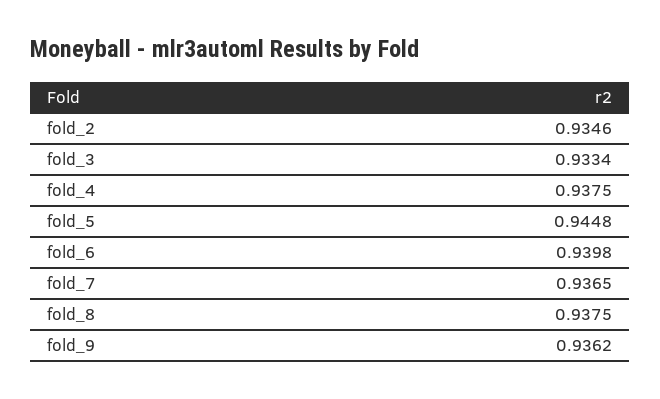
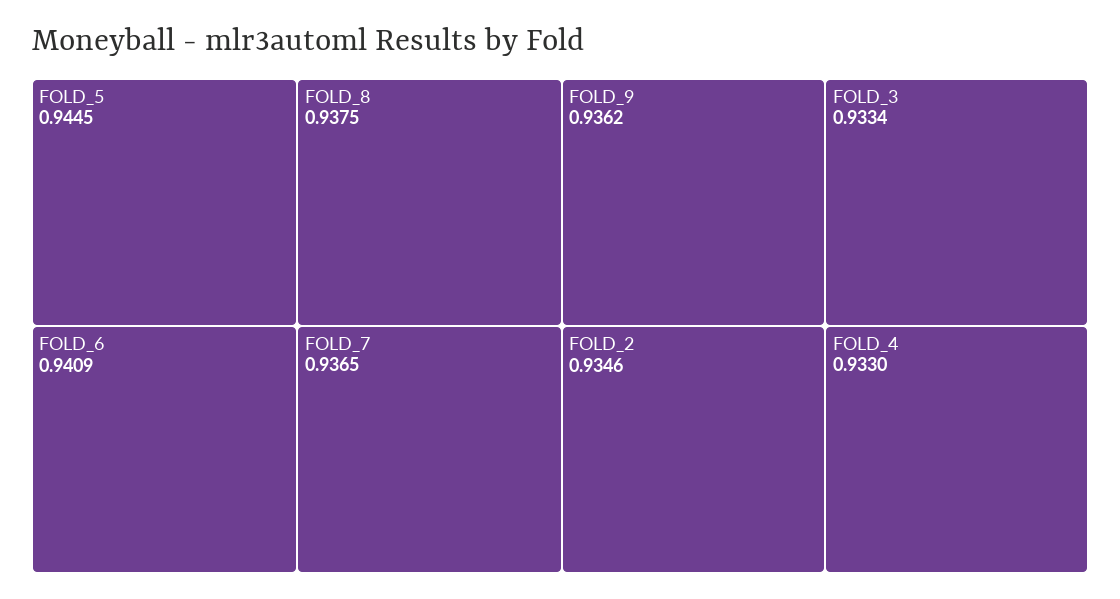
  {
    "fold_2": 0.9346,
    "fold_3": 0.9334,
-   "fold_4": 0.9375,
+   "fold_4": 0.933,
-   "fold_5": 0.9448,
+   "fold_5": 0.9445,
-   "fold_6": 0.9398,
+   "fold_6": 0.9409,
    "fold_7": 0.9365,
    "fold_8": 0.9375,
    "fold_9": 0.9362
  }

